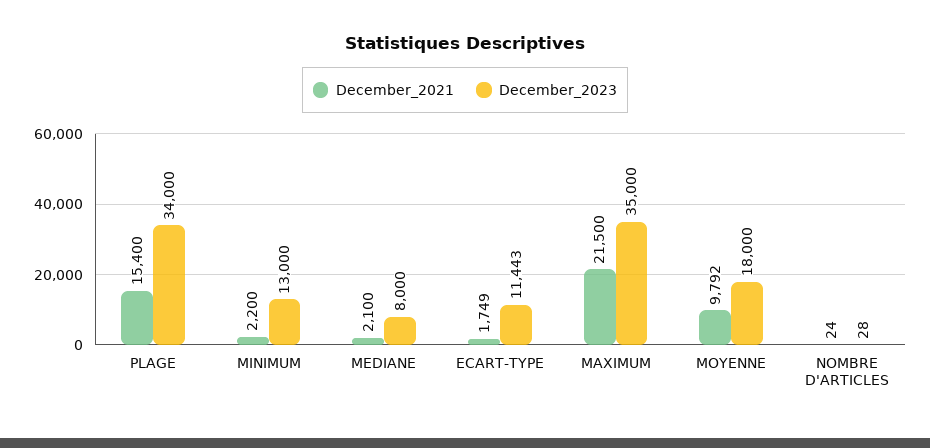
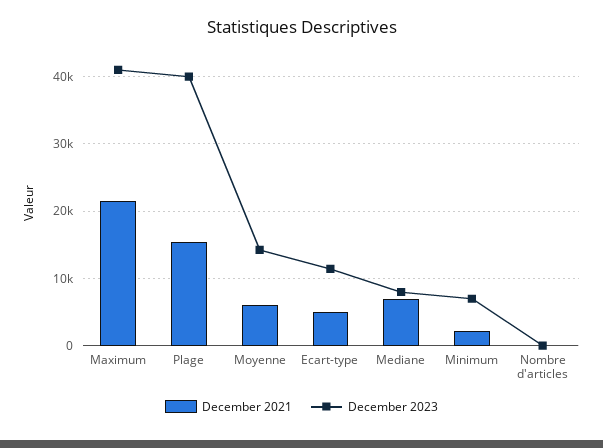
  {
    "December_2021": {
      "PLAGE": 15400,
      "MINIMUM": 2200,
-     "MEDIANE": 2100,
+     "MEDIANE": 7000,
-     "ECART-TYPE": 1749,
+     "ECART-TYPE": 5000,
      "MAXIMUM": 21500,
-     "MOYENNE": 9792,
+     "MOYENNE": 6000,
      "NOMBRE D'ARTICLES": 24
    },
    "December_2023": {
-     "PLAGE": 34000,
+     "PLAGE": 40000,
-     "MINIMUM": 13000,
+     "MINIMUM": 7000,
      "MEDIANE": 8000,
      "ECART-TYPE": 11443,
-     "MAXIMUM": 35000,
+     "MAXIMUM": 41000,
-     "MOYENNE": 18000,
+     "MOYENNE": 14000,
      "NOMBRE D'ARTICLES": 28
    }
  }

